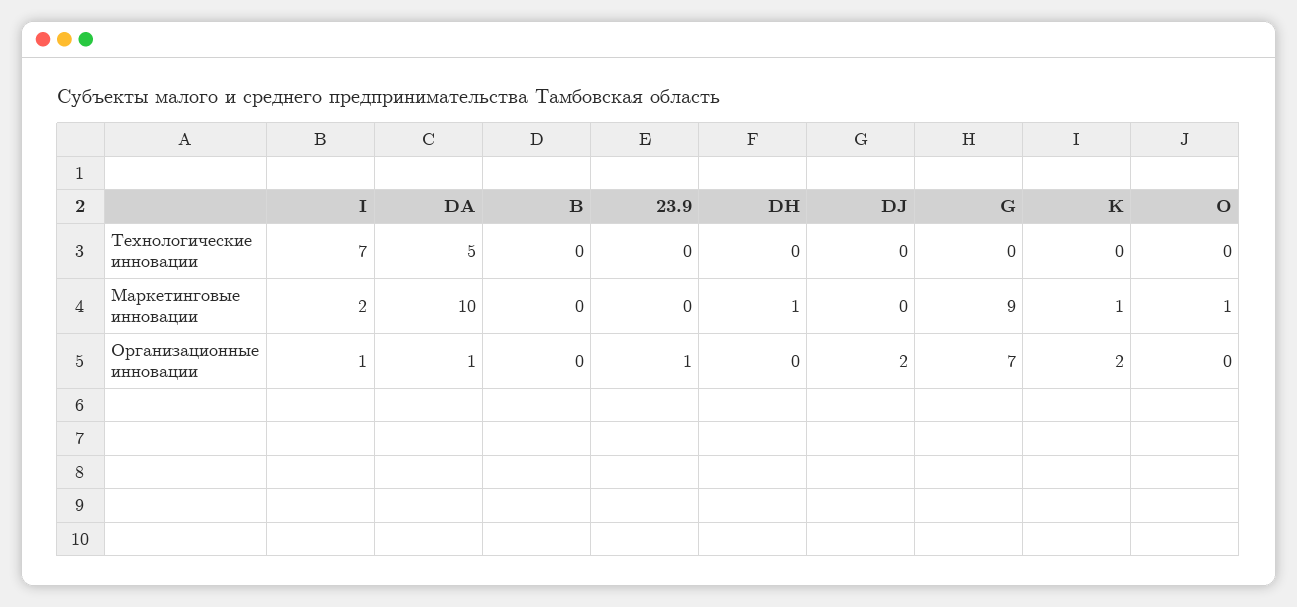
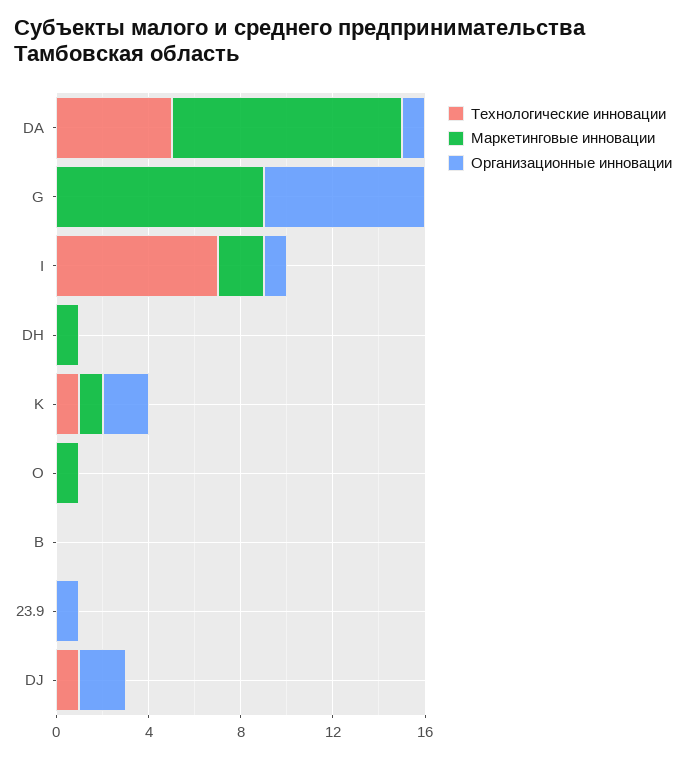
  {
    "Технологические инновации": {
      "I": 7,
      "DA": 5,
      "B": 0,
      "23.9": 0,
      "DH": 0,
-     "DJ": 0,
+     "DJ": 1,
      "G": 0,
-     "K": 0,
+     "K": 1,
      "O": 0
    },
    "Маркетинговые инновации": {
      "I": 2,
      "DA": 10,
      "B": 0,
      "23.9": 0,
      "DH": 1,
      "DJ": 0,
      "G": 9,
      "K": 1,
      "O": 1
    },
    "Организационные инновации": {
      "I": 1,
      "DA": 1,
      "B": 0,
      "23.9": 1,
      "DH": 0,
      "DJ": 2,
      "G": 7,
      "K": 2,
      "O": 0
    }
  }

